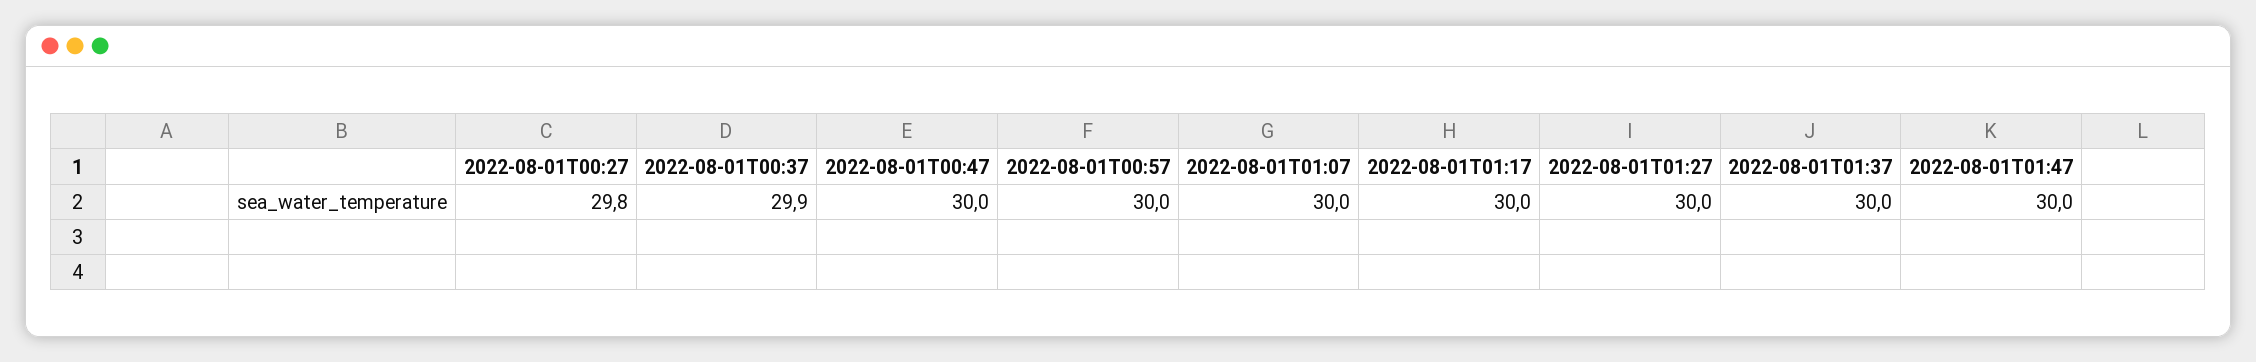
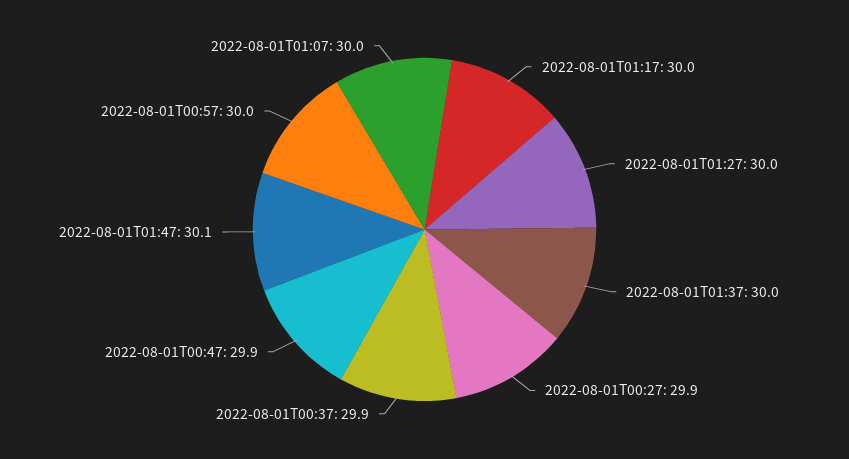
  {
-   "2022-08-01T00:27": 29.8,
+   "2022-08-01T00:27": 29.9,
    "2022-08-01T00:37": 29.9,
-   "2022-08-01T00:47": 30,
+   "2022-08-01T00:47": 29.9,
    "2022-08-01T00:57": 30,
    "2022-08-01T01:07": 30,
    "2022-08-01T01:17": 30,
    "2022-08-01T01:27": 30,
    "2022-08-01T01:37": 30,
-   "2022-08-01T01:47": 30
+   "2022-08-01T01:47": 30.1
  }

